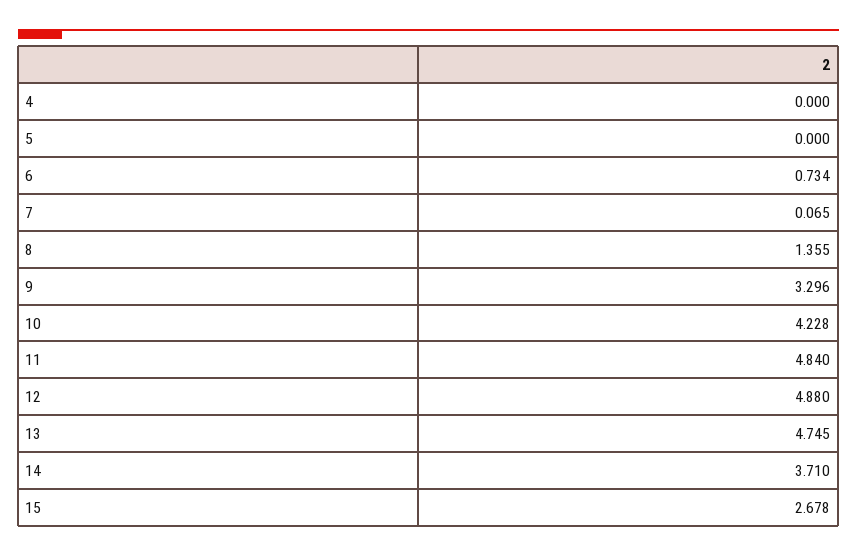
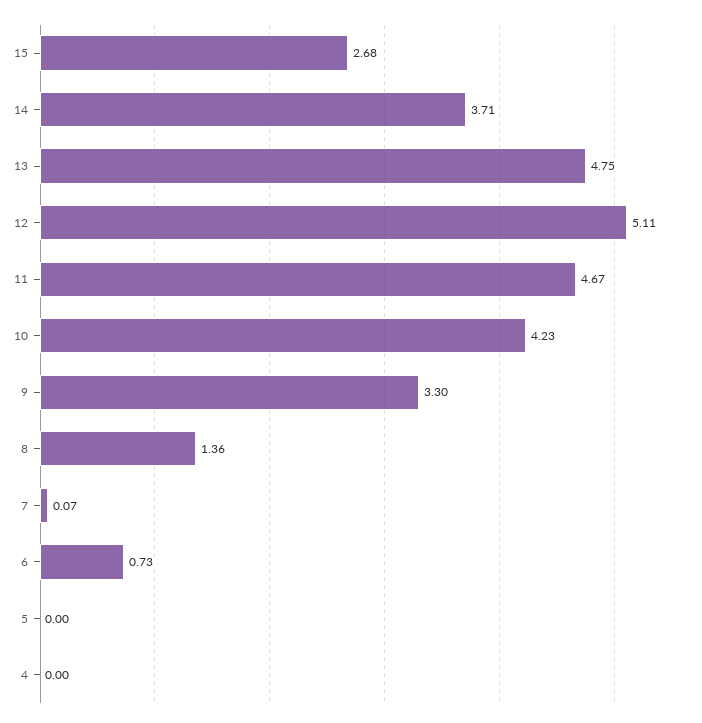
  {
    "4": 0,
    "5": 0,
    "6": 0.734,
    "7": 0.065,
    "8": 1.355,
    "9": 3.296,
    "10": 4.228,
-   "11": 4.84,
+   "11": 4.67,
-   "12": 4.88,
+   "12": 5.11,
    "13": 4.745,
    "14": 3.71,
    "15": 2.678
  }

